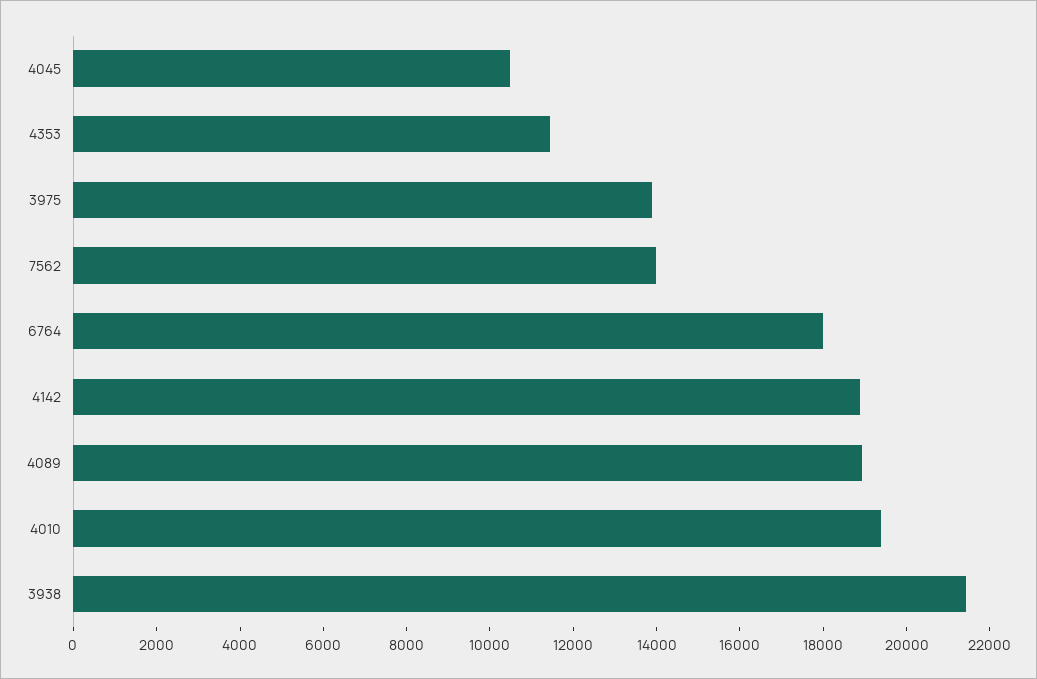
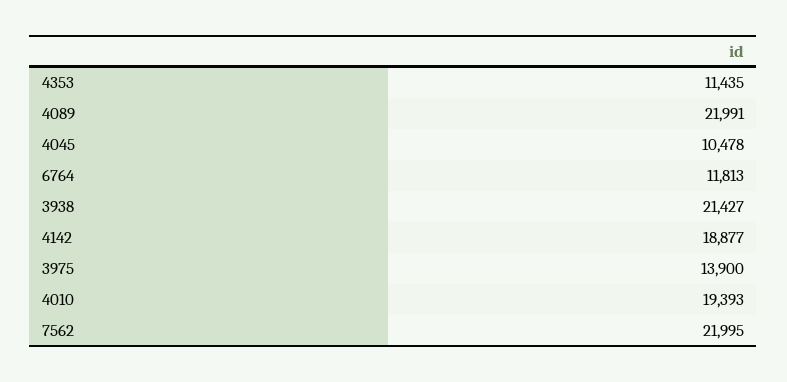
  {
    "4045": 10478,
    "4353": 11435,
    "3975": 13900,
-   "7562": 14000,
+   "7562": 21995,
-   "6764": 18000,
+   "6764": 11813,
    "4142": 18877,
-   "4089": 19000,
+   "4089": 21991,
    "4010": 19393,
    "3938": 21427
  }

